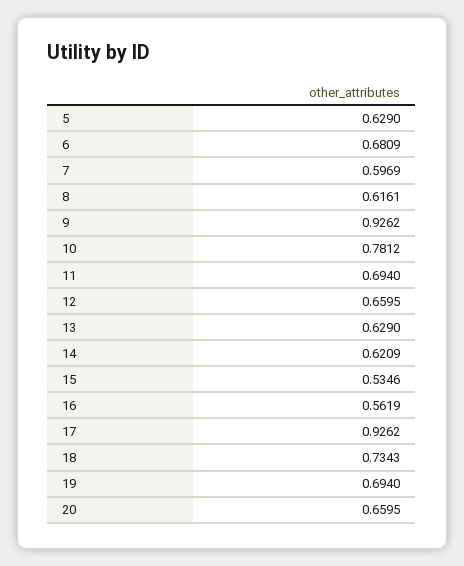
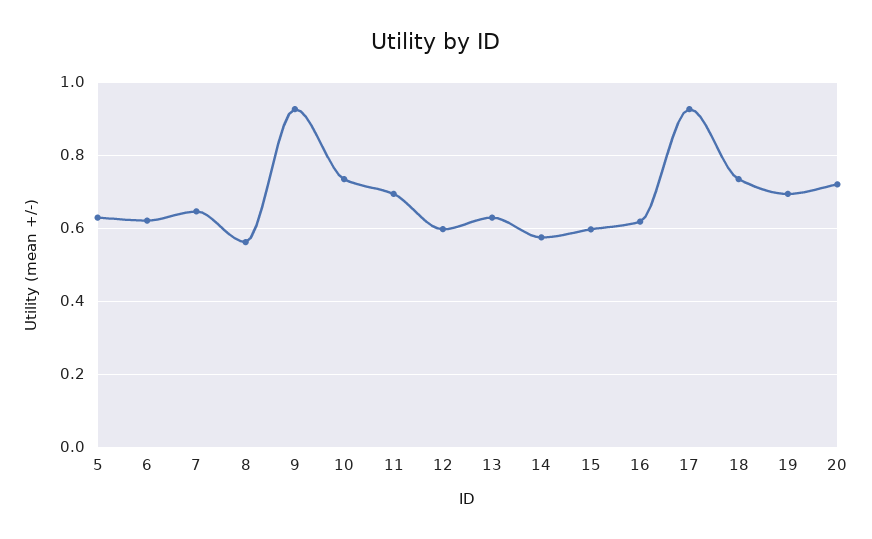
  {
    "5": 0.629,
-   "6": 0.6809,
+   "6": 0.62,
-   "7": 0.5969,
+   "7": 0.64,
-   "8": 0.6161,
+   "8": 0.56,
    "9": 0.9262,
-   "10": 0.7812,
+   "10": 0.74,
    "11": 0.694,
-   "12": 0.6595,
+   "12": 0.6,
    "13": 0.629,
-   "14": 0.6209,
+   "14": 0.58,
-   "15": 0.5346,
+   "15": 0.6,
-   "16": 0.5619,
+   "16": 0.62,
    "17": 0.9262,
    "18": 0.7343,
    "19": 0.694,
-   "20": 0.6595
+   "20": 0.72
  }

